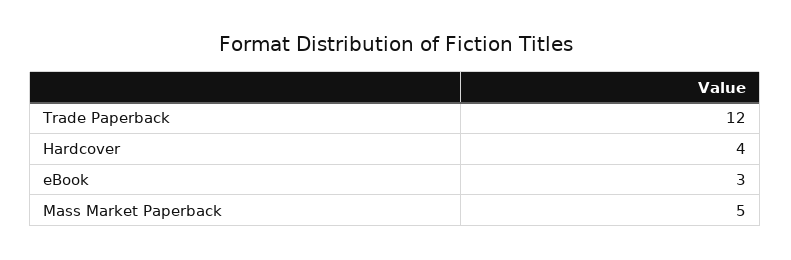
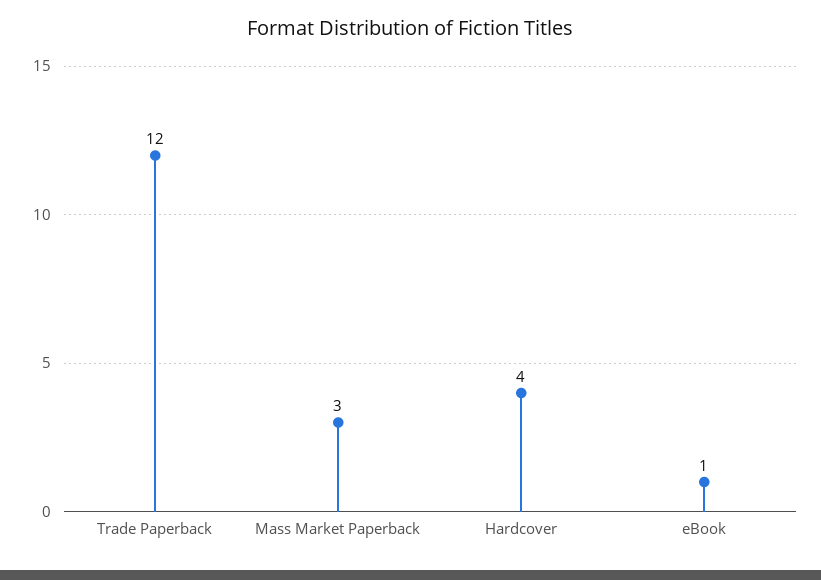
  {
    "Trade Paperback": 12,
    "Hardcover": 4,
-   "eBook": 3,
+   "eBook": 1,
-   "Mass Market Paperback": 5
+   "Mass Market Paperback": 3
  }

